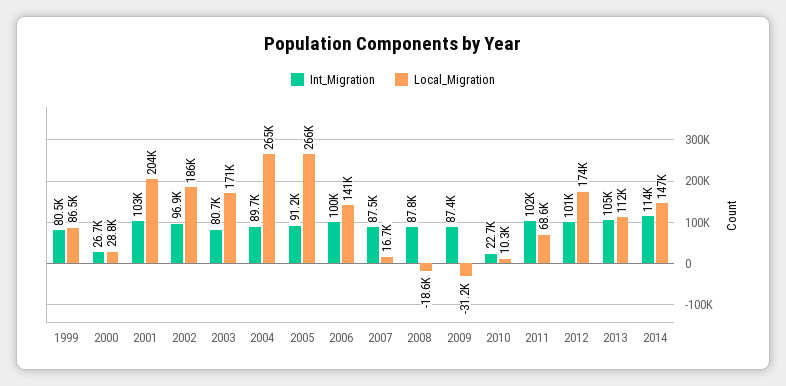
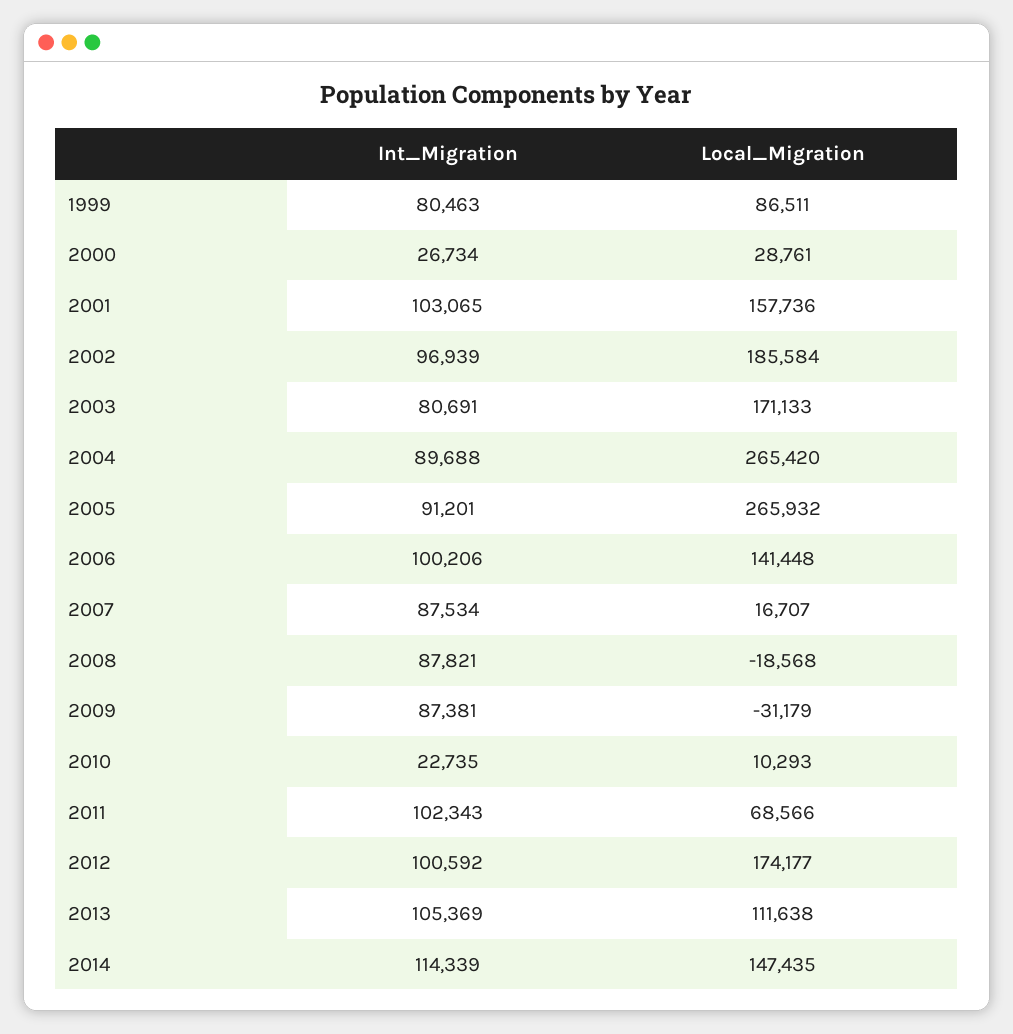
  {
    "Int_Migration": {
      "1999": 80463,
      "2000": 26734,
      "2001": 103065,
      "2002": 96939,
      "2003": 80691,
      "2004": 89688,
      "2005": 91201,
      "2006": 100206,
      "2007": 87534,
      "2008": 87821,
      "2009": 87381,
      "2010": 22735,
      "2011": 102343,
      "2012": 100592,
      "2013": 105369,
      "2014": 114339
    },
    "Local_Migration": {
      "1999": 86511,
      "2000": 28761,
-     "2001": 204000,
+     "2001": 157736,
      "2002": 185584,
      "2003": 171133,
      "2004": 265420,
      "2005": 265932,
      "2006": 141448,
      "2007": 16707,
      "2008": -18568,
      "2009": -31179,
      "2010": 10293,
      "2011": 68566,
      "2012": 174177,
      "2013": 111638,
      "2014": 147435
    }
  }

